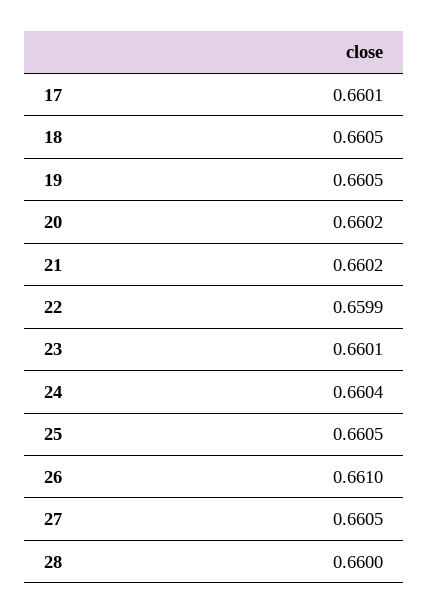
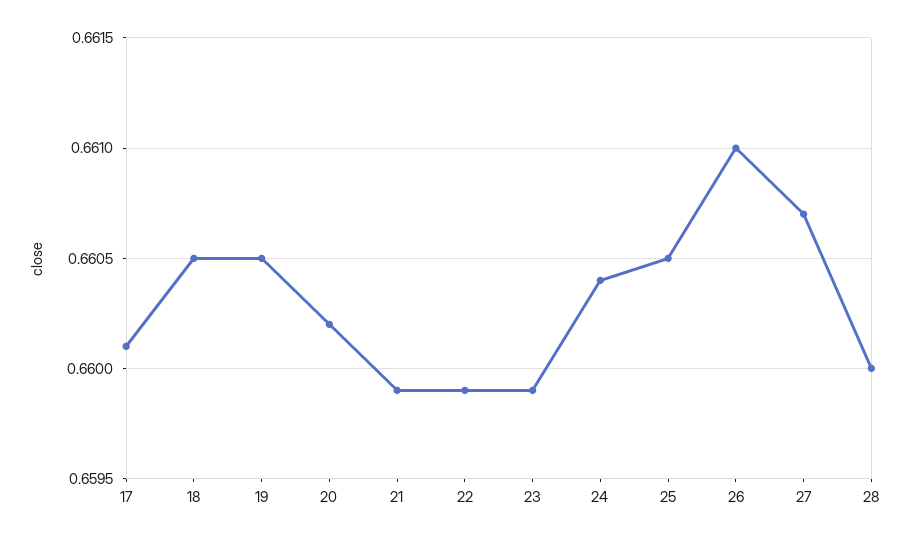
  {
    "17": 0.6601,
    "18": 0.6605,
    "19": 0.6605,
    "20": 0.6602,
-   "21": 0.6602,
+   "21": 0.6599,
    "22": 0.6599,
-   "23": 0.6601,
+   "23": 0.6599,
    "24": 0.6604,
    "25": 0.6605,
    "26": 0.661,
-   "27": 0.6605,
+   "27": 0.6607,
    "28": 0.66
  }

